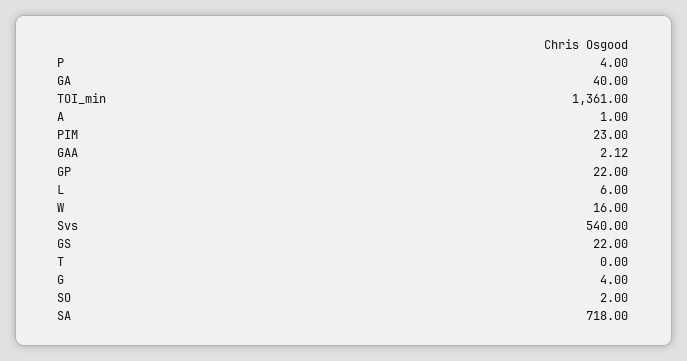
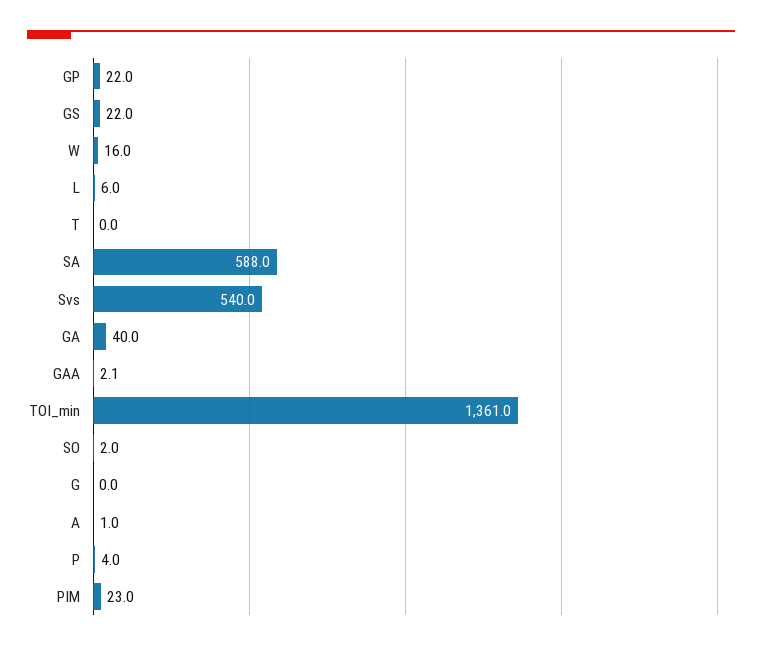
  {
    "P": 4,
    "GA": 40,
    "TOI_min": 1361,
    "A": 1,
    "PIM": 23,
    "GAA": 2.12,
    "GP": 22,
    "L": 6,
    "W": 16,
    "Svs": 540,
    "GS": 22,
    "T": 0,
-   "G": 4,
+   "G": 0,
    "SO": 2,
-   "SA": 718
+   "SA": 588
  }

